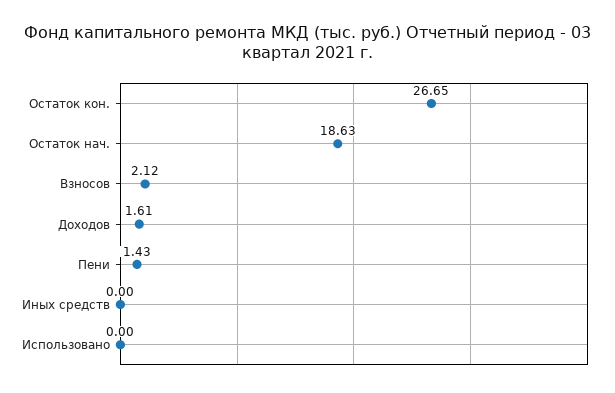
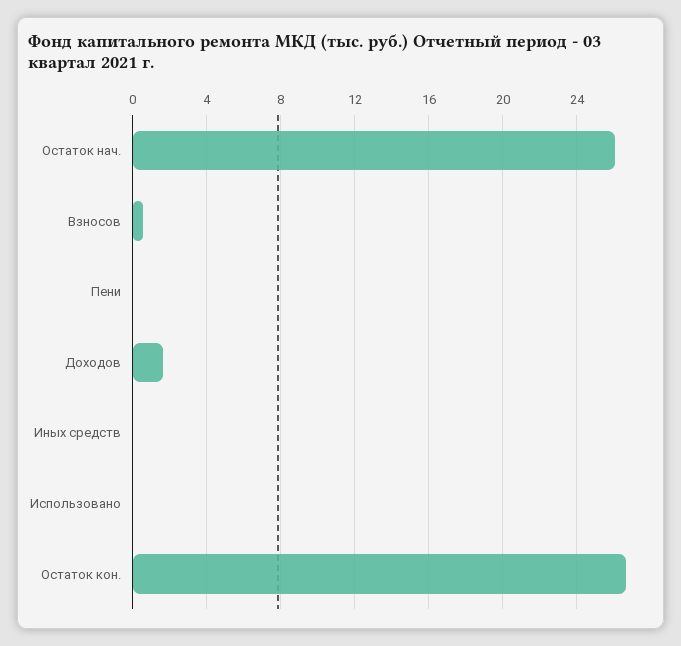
  {
    "Остаток кон.": 26.65,
-   "Остаток нач.": 18.63,
+   "Остаток нач.": 26,
-   "Взносов": 2.12,
+   "Взносов": 0.5,
    "Доходов": 1.61,
-   "Пени": 1.43,
+   "Пени": 0,
    "Иных средств": 0,
    "Использовано": 0
  }

